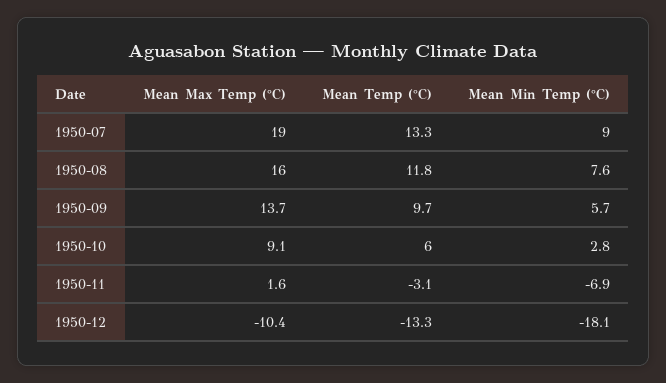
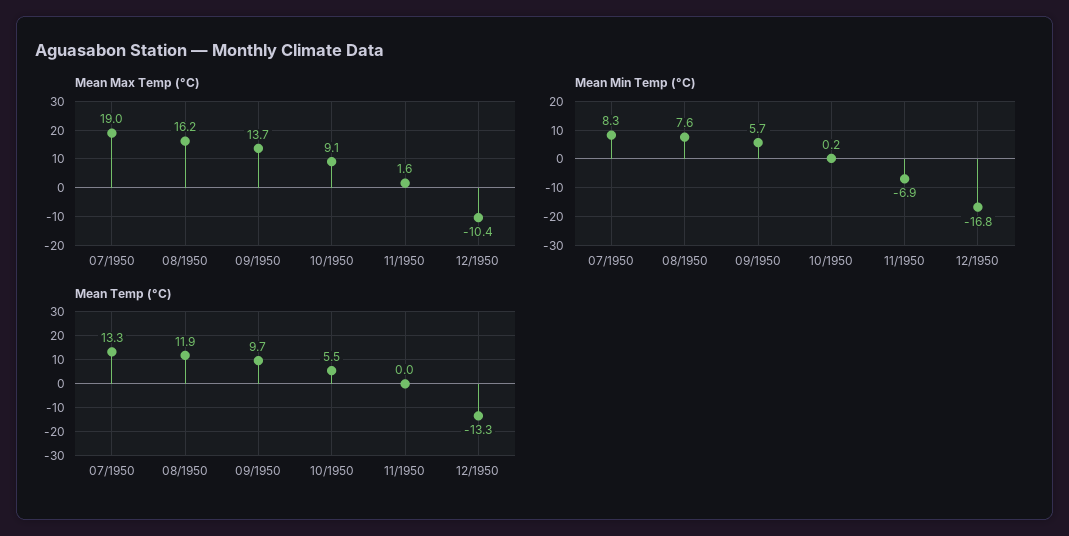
  {
    "Mean Max Temp (°C)": {
      "1950-07": 19,
-     "1950-08": 16,
+     "1950-08": 16.2,
      "1950-09": 13.7,
      "1950-10": 9.1,
      "1950-11": 1.6,
      "1950-12": -10.4
    },
    "Mean Temp (°C)": {
      "1950-07": 13.3,
-     "1950-08": 11.8,
+     "1950-08": 11.9,
      "1950-09": 9.7,
-     "1950-10": 6,
+     "1950-10": 5.5,
-     "1950-11": -3.1,
+     "1950-11": 0,
      "1950-12": -13.3
    },
    "Mean Min Temp (°C)": {
-     "1950-07": 9,
+     "1950-07": 8.3,
      "1950-08": 7.6,
      "1950-09": 5.7,
-     "1950-10": 2.8,
+     "1950-10": 0.2,
      "1950-11": -6.9,
-     "1950-12": -18.1
+     "1950-12": -16.8
    }
  }

